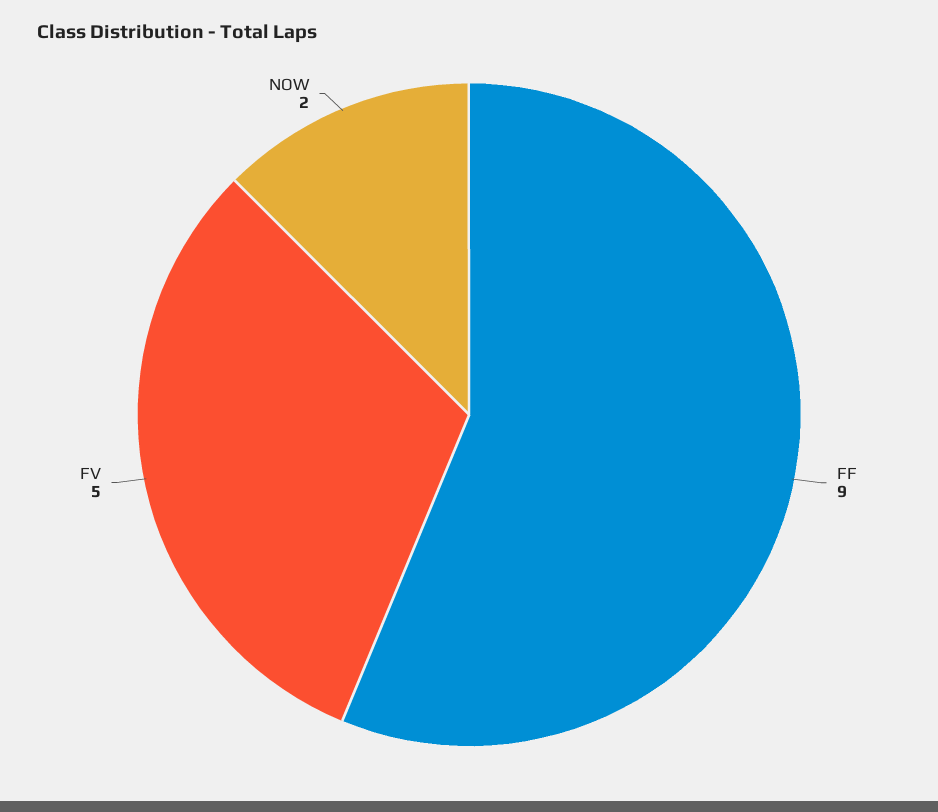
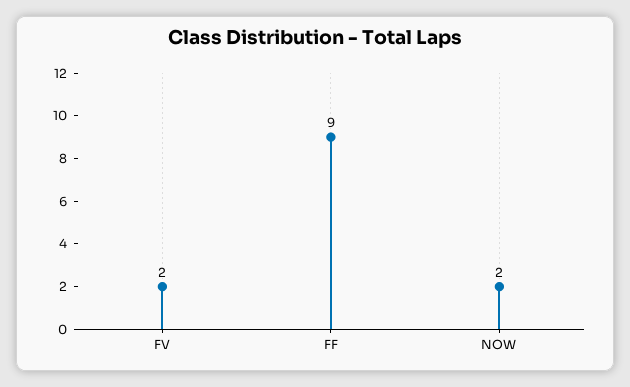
  {
    "FF": 9,
-   "FV": 5,
+   "FV": 2,
    "NOW": 2
  }

